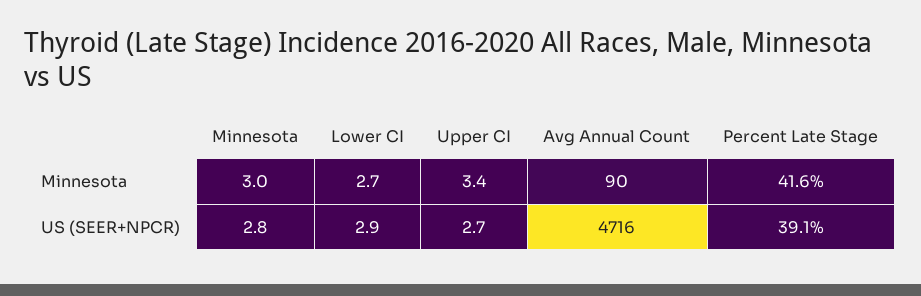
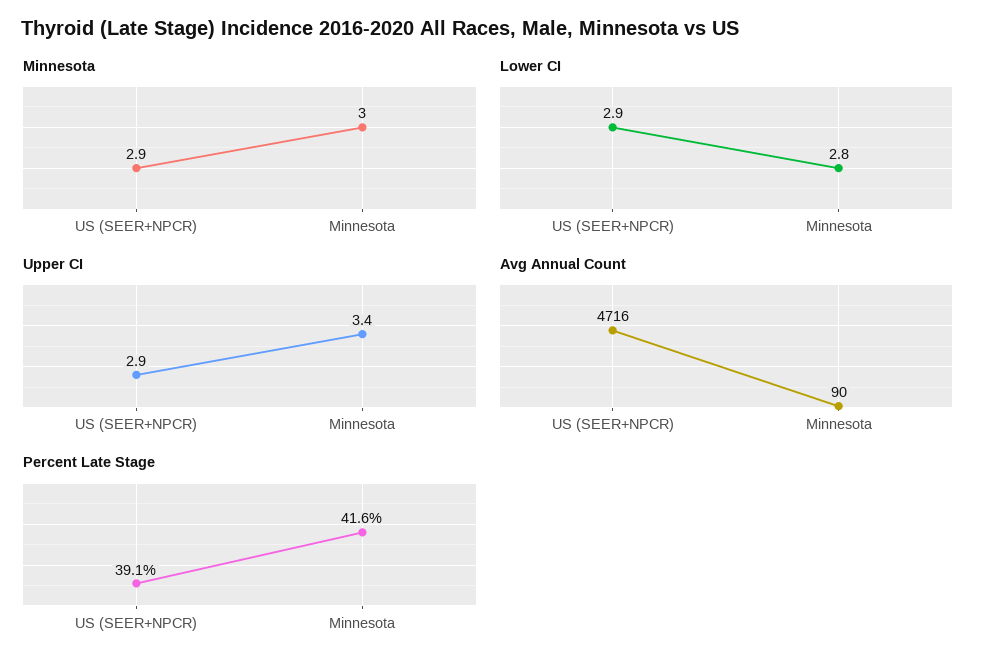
  {
    "Minnesota": {
      "Minnesota": 3,
-     "US (SEER+NPCR)": 2.8
+     "US (SEER+NPCR)": 2.9
    },
    "Lower CI": {
-     "Minnesota": 2.7,
+     "Minnesota": 2.8,
      "US (SEER+NPCR)": 2.9
    },
    "Upper CI": {
      "Minnesota": 3.4,
-     "US (SEER+NPCR)": 2.7
+     "US (SEER+NPCR)": 2.9
    },
    "Avg Annual Count": {
      "Minnesota": 90,
      "US (SEER+NPCR)": 4716
    },
    "Percent Late Stage": {
      "Minnesota": 41.6,
      "US (SEER+NPCR)": 39.1
    }
  }

